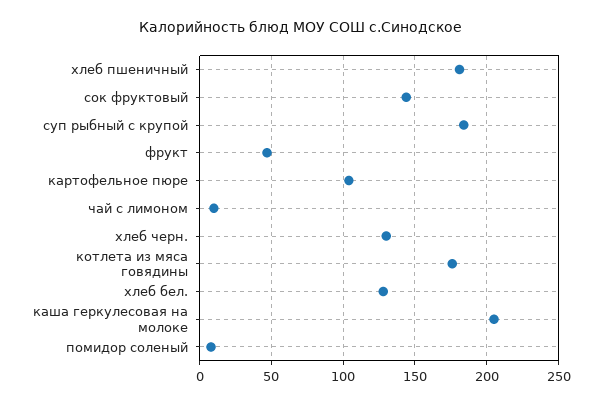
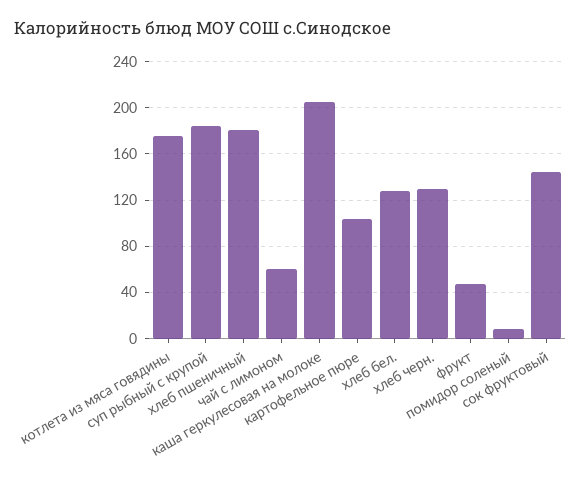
  {
    "хлеб пшеничный": 180,
    "сок фруктовый": 145,
    "суп рыбный с крупой": 185,
    "фрукт": 45,
    "картофельное пюре": 105,
-   "чай с лимоном": 10,
+   "чай с лимоном": 60,
    "хлеб черн.": 130,
    "котлета из мяса говядины": 175,
    "хлеб бел.": 130,
    "каша геркулесовая на молоке": 205,
    "помидор соленый": 10
  }

